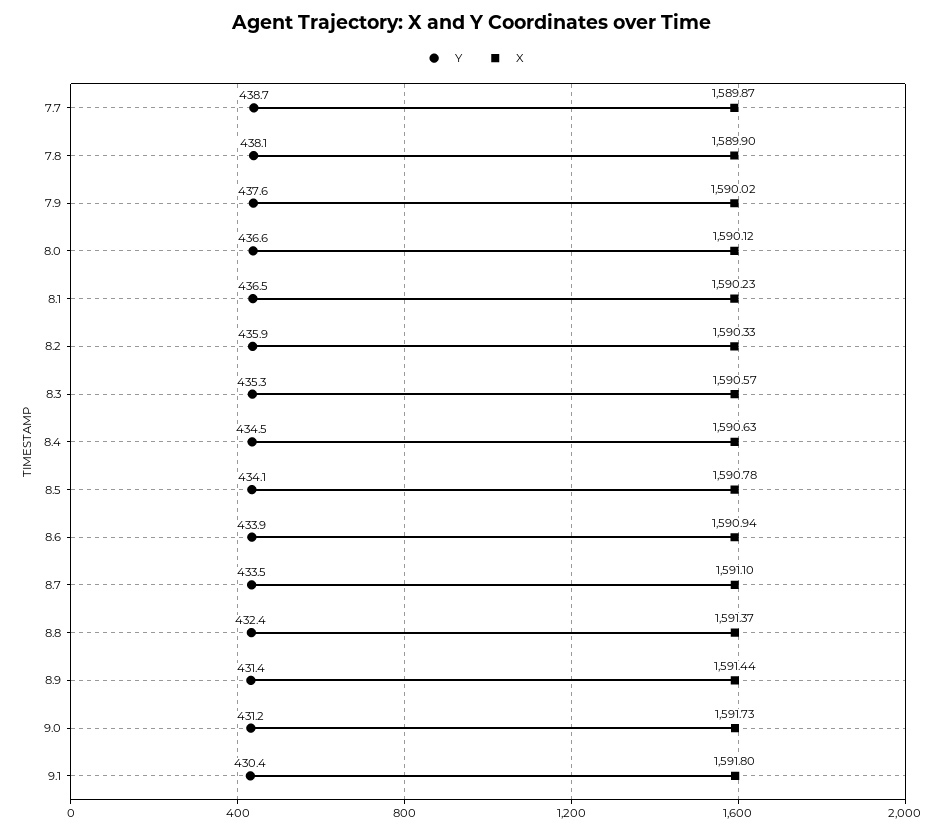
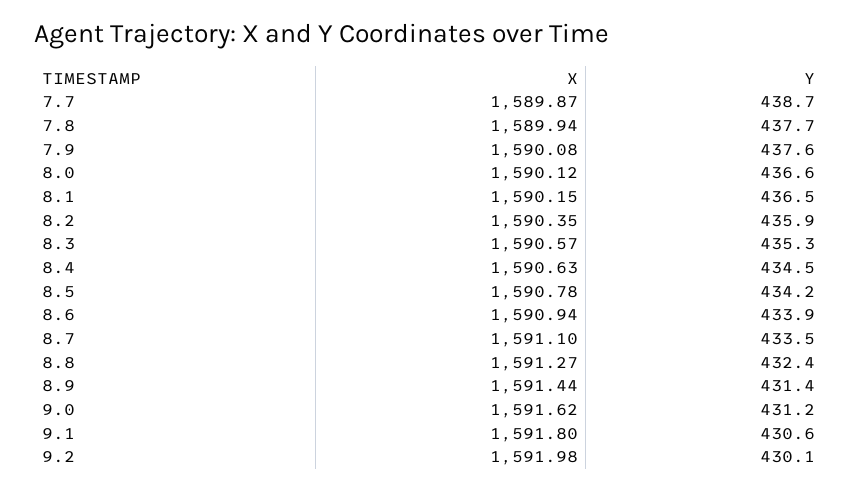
  {
    "Y": {
      "7.7": 438.7,
-     "7.8": 438.1,
+     "7.8": 437.7,
      "7.9": 437.6,
      "8.0": 436.6,
      "8.1": 436.5,
      "8.2": 435.9,
      "8.3": 435.3,
      "8.4": 434.5,
-     "8.5": 434.1,
+     "8.5": 434.2,
      "8.6": 433.9,
      "8.7": 433.5,
      "8.8": 432.4,
      "8.9": 431.4,
      "9.0": 431.2,
-     "9.1": 430.4
+     "9.1": 430.6,
+     "9.2": 430.1
    },
    "X": {
      "7.7": 1589.87,
-     "7.8": 1589.9,
+     "7.8": 1589.94,
-     "7.9": 1590.02,
+     "7.9": 1590.08,
      "8.0": 1590.12,
-     "8.1": 1590.23,
+     "8.1": 1590.15,
-     "8.2": 1590.33,
+     "8.2": 1590.35,
      "8.3": 1590.57,
      "8.4": 1590.63,
      "8.5": 1590.78,
      "8.6": 1590.94,
      "8.7": 1591.1,
-     "8.8": 1591.37,
+     "8.8": 1591.27,
      "8.9": 1591.44,
-     "9.0": 1591.73,
+     "9.0": 1591.62,
-     "9.1": 1591.8
+     "9.1": 1591.8,
+     "9.2": 1591.98
    }
  }

